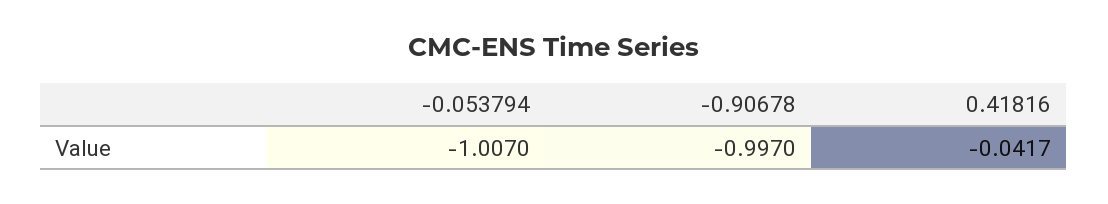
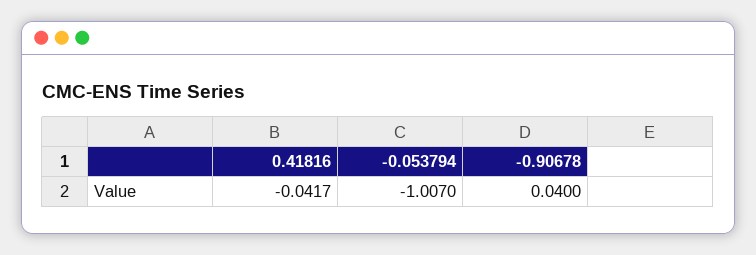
  {
    "-0.053794": -1.007,
-   "-0.90678": -0.997,
+   "-0.90678": 0.04,
    "0.41816": -0.0417
  }

